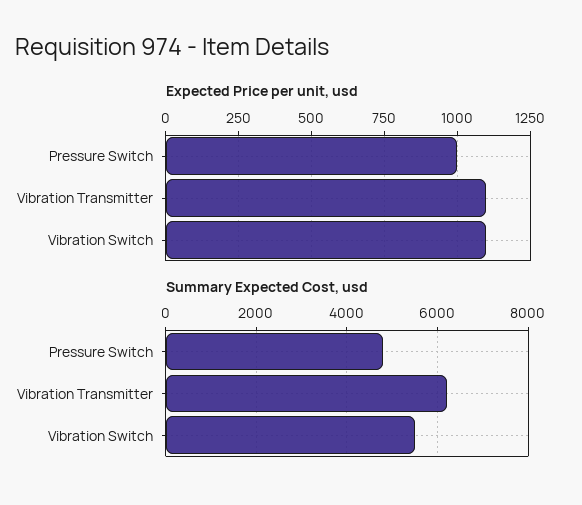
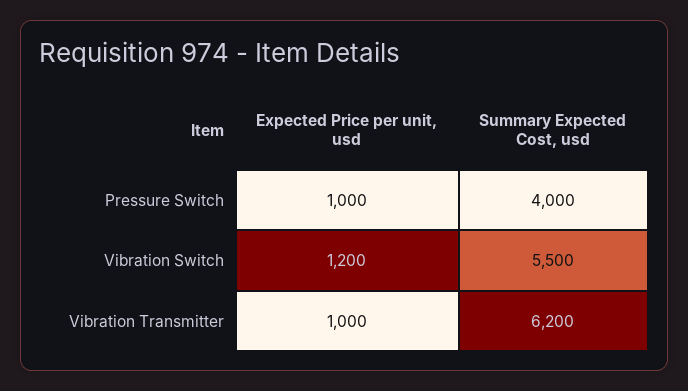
  {
    "Expected Price per unit, usd": {
      "Pressure Switch": 1000,
-     "Vibration Transmitter": 1100,
+     "Vibration Transmitter": 1000,
-     "Vibration Switch": 1100
+     "Vibration Switch": 1200
    },
    "Summary Expected Cost, usd": {
-     "Pressure Switch": 4800,
+     "Pressure Switch": 4000,
      "Vibration Transmitter": 6200,
      "Vibration Switch": 5500
    }
  }

